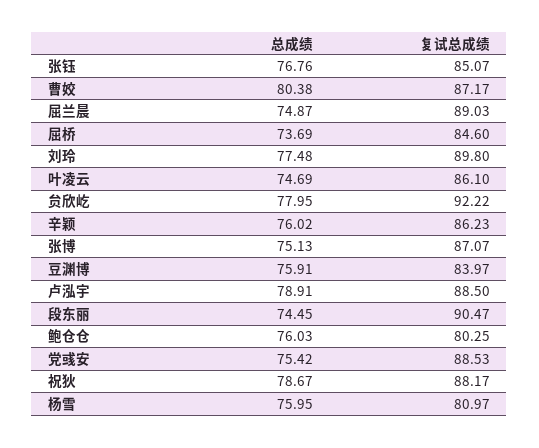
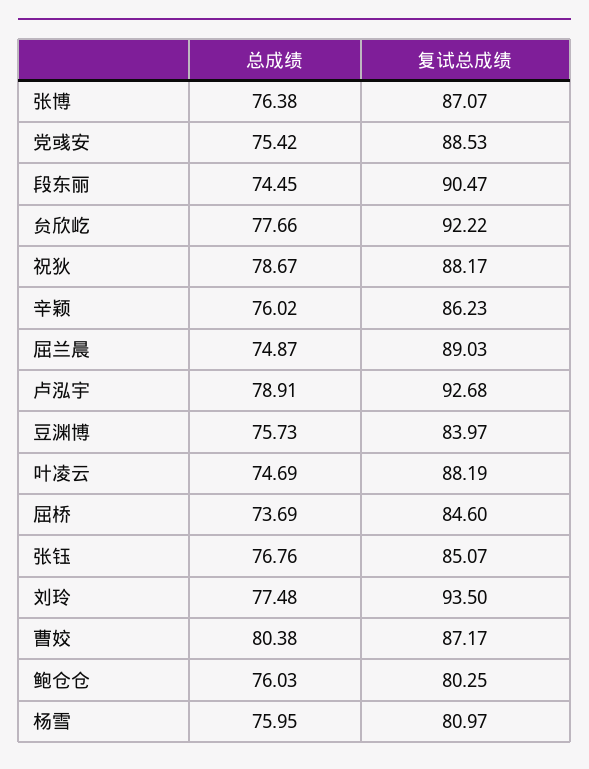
  {
    "总成绩": {
      "张钰": 76.76,
      "曹姣": 80.38,
      "屈兰晨": 74.87,
      "屈桥": 73.69,
      "刘玲": 77.48,
      "叶凌云": 74.69,
-     "贠欣屹": 77.95,
+     "贠欣屹": 77.66,
      "辛颖": 76.02,
-     "张博": 75.13,
+     "张博": 76.38,
-     "豆渊博": 75.91,
+     "豆渊博": 75.73,
      "卢泓宇": 78.91,
      "段东丽": 74.45,
      "鲍仓仓": 76.03,
      "党彧安": 75.42,
      "祝狄": 78.67,
      "杨雪": 75.95
    },
    "复试总成绩": {
      "张钰": 85.07,
      "曹姣": 87.17,
      "屈兰晨": 89.03,
      "屈桥": 84.6,
-     "刘玲": 89.8,
+     "刘玲": 93.5,
-     "叶凌云": 86.1,
+     "叶凌云": 88.19,
      "贠欣屹": 92.22,
      "辛颖": 86.23,
      "张博": 87.07,
      "豆渊博": 83.97,
-     "卢泓宇": 88.5,
+     "卢泓宇": 92.68,
      "段东丽": 90.47,
      "鲍仓仓": 80.25,
      "党彧安": 88.53,
      "祝狄": 88.17,
      "杨雪": 80.97
    }
  }

